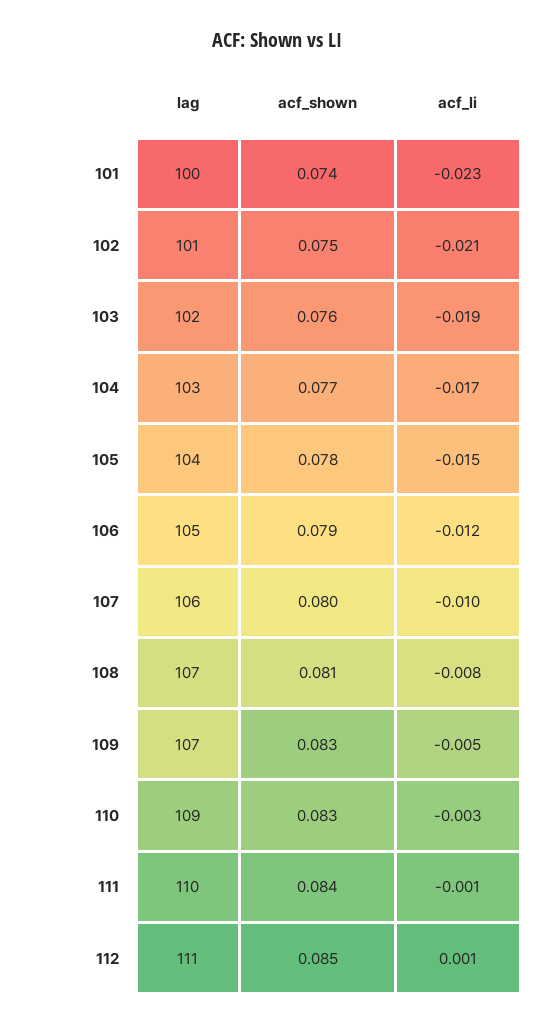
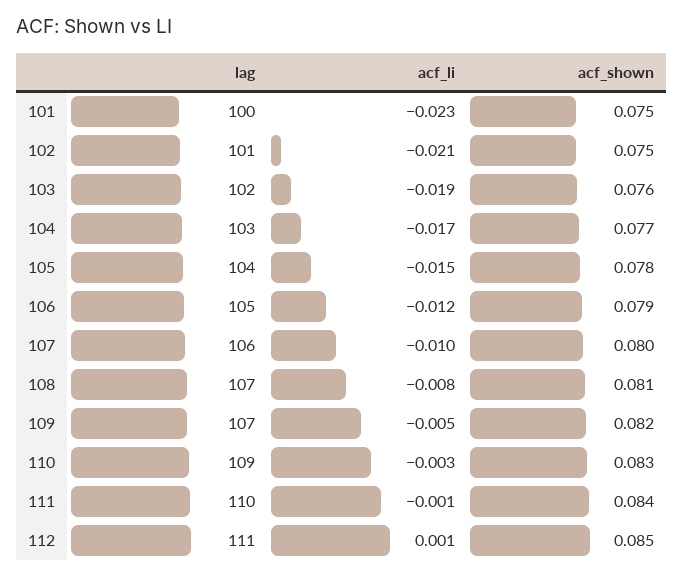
  {
    "lag": {
      "101": 100,
      "102": 101,
      "103": 102,
      "104": 103,
      "105": 104,
      "106": 105,
      "107": 106,
      "108": 107,
      "109": 107,
      "110": 109,
      "111": 110,
      "112": 111
    },
    "acf_shown": {
-     "101": 0.074,
+     "101": 0.075,
      "102": 0.075,
      "103": 0.076,
      "104": 0.077,
      "105": 0.078,
      "106": 0.079,
      "107": 0.08,
      "108": 0.081,
-     "109": 0.083,
+     "109": 0.082,
      "110": 0.083,
      "111": 0.084,
      "112": 0.085
    },
    "acf_li": {
      "101": -0.023,
      "102": -0.021,
      "103": -0.019,
      "104": -0.017,
      "105": -0.015,
      "106": -0.012,
      "107": -0.01,
      "108": -0.008,
      "109": -0.005,
      "110": -0.003,
      "111": -0.001,
      "112": 0.001
    }
  }

